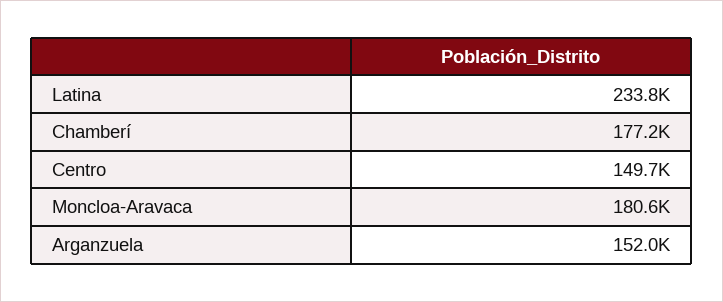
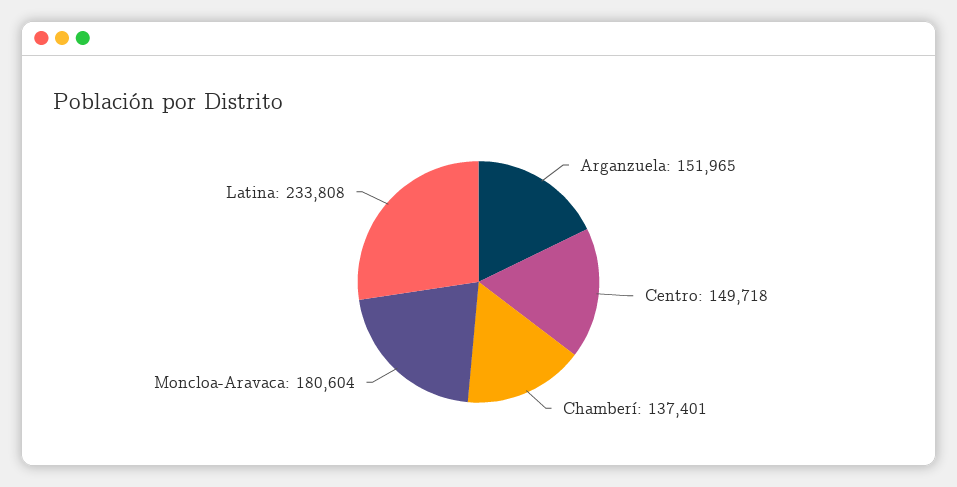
  {
    "Latina": 233808,
-   "Chamberí": 177200,
+   "Chamberí": 137401,
    "Centro": 149718,
    "Moncloa-Aravaca": 180604,
    "Arganzuela": 151965
  }

